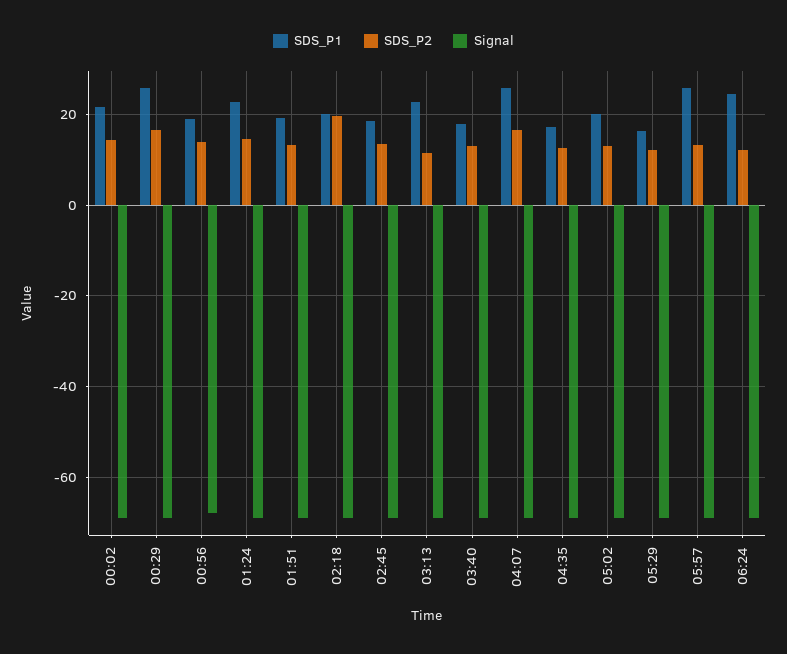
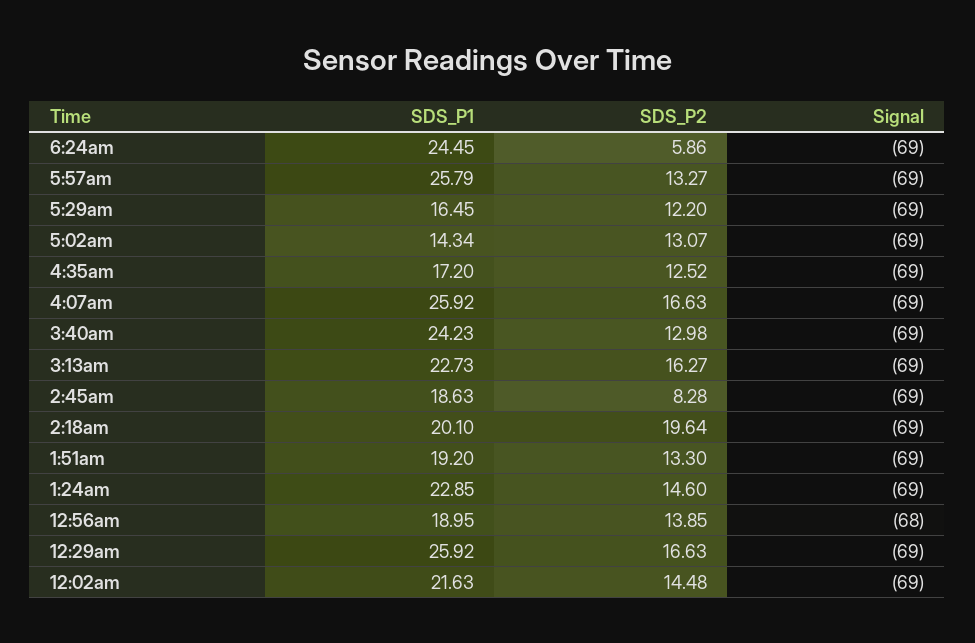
  {
    "SDS_P1": {
      "00:02": 21.63,
      "00:29": 25.92,
      "00:56": 18.95,
      "01:24": 22.85,
      "01:51": 19.2,
      "02:18": 20.1,
      "02:45": 18.63,
      "03:13": 22.73,
-     "03:40": 18,
+     "03:40": 24.23,
      "04:07": 25.92,
      "04:35": 17.2,
-     "05:02": 20,
+     "05:02": 14.34,
      "05:29": 16.45,
      "05:57": 25.79,
      "06:24": 24.45
    },
    "SDS_P2": {
      "00:02": 14.48,
      "00:29": 16.63,
      "00:56": 13.85,
      "01:24": 14.6,
      "01:51": 13.3,
      "02:18": 19.64,
-     "02:45": 14,
+     "02:45": 8.28,
-     "03:13": 12,
+     "03:13": 16.27,
      "03:40": 12.98,
      "04:07": 16.63,
      "04:35": 12.52,
      "05:02": 13.07,
      "05:29": 12.2,
      "05:57": 13.27,
-     "06:24": 12
+     "06:24": 5.86
    },
    "Signal": {
      "00:02": -69,
      "00:29": -69,
      "00:56": -68,
      "01:24": -69,
      "01:51": -69,
      "02:18": -69,
      "02:45": -69,
      "03:13": -69,
      "03:40": -69,
      "04:07": -69,
      "04:35": -69,
      "05:02": -69,
      "05:29": -69,
      "05:57": -69,
      "06:24": -69
    }
  }

